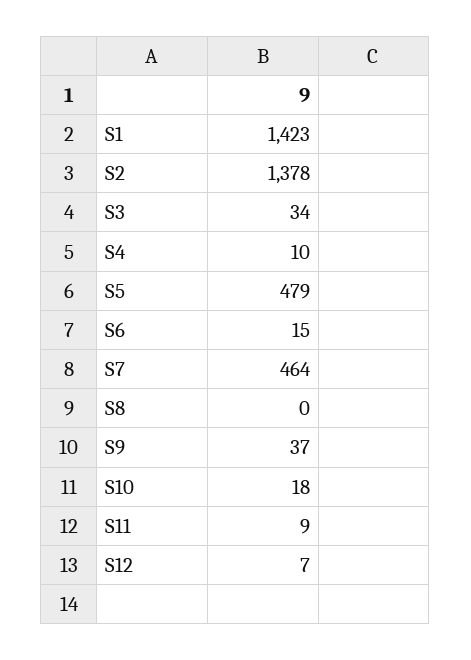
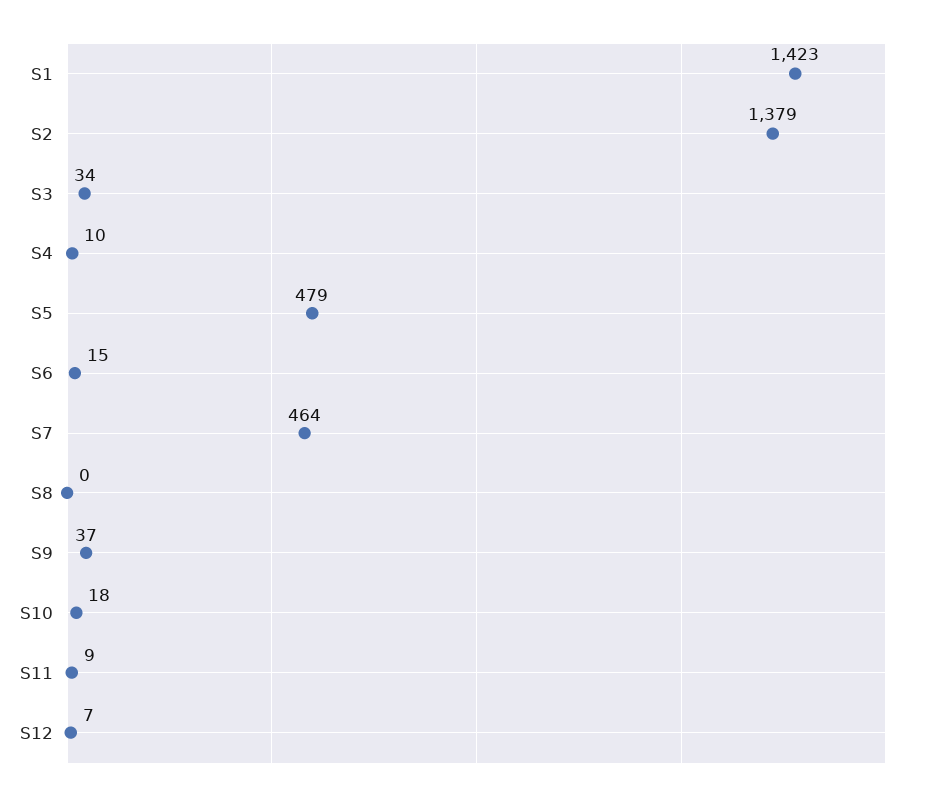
  {
    "S1": 1423,
-   "S2": 1378,
+   "S2": 1379,
    "S3": 34,
    "S4": 10,
    "S5": 479,
    "S6": 15,
    "S7": 464,
    "S8": 0,
    "S9": 37,
    "S10": 18,
    "S11": 9,
    "S12": 7
  }

